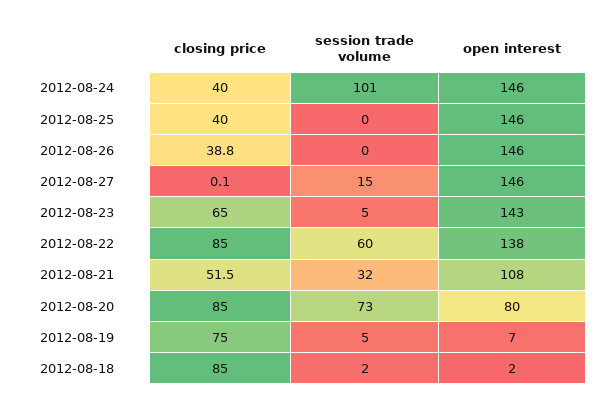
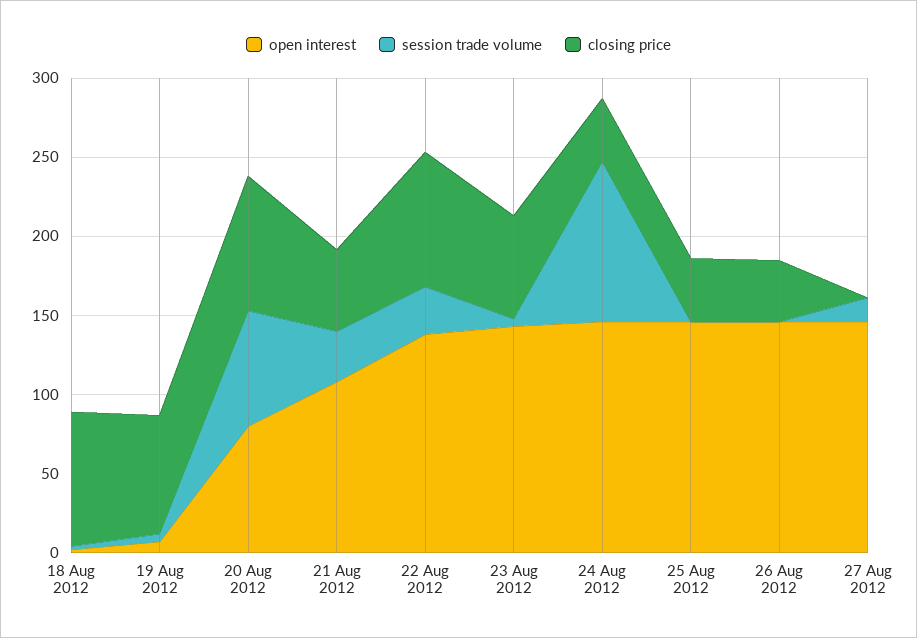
  {
    "closing price": {
      "2012-08-24": 40,
      "2012-08-25": 40,
      "2012-08-26": 38.8,
      "2012-08-27": 0.1,
      "2012-08-23": 65,
      "2012-08-22": 85,
      "2012-08-21": 51.5,
      "2012-08-20": 85,
      "2012-08-19": 75,
      "2012-08-18": 85
    },
    "session trade volume": {
      "2012-08-24": 101,
      "2012-08-25": 0,
      "2012-08-26": 0,
      "2012-08-27": 15,
      "2012-08-23": 5,
-     "2012-08-22": 60,
+     "2012-08-22": 30,
      "2012-08-21": 32,
      "2012-08-20": 73,
      "2012-08-19": 5,
      "2012-08-18": 2
    },
    "open interest": {
      "2012-08-24": 146,
      "2012-08-25": 146,
      "2012-08-26": 146,
      "2012-08-27": 146,
      "2012-08-23": 143,
      "2012-08-22": 138,
      "2012-08-21": 108,
      "2012-08-20": 80,
      "2012-08-19": 7,
      "2012-08-18": 2
    }
  }

